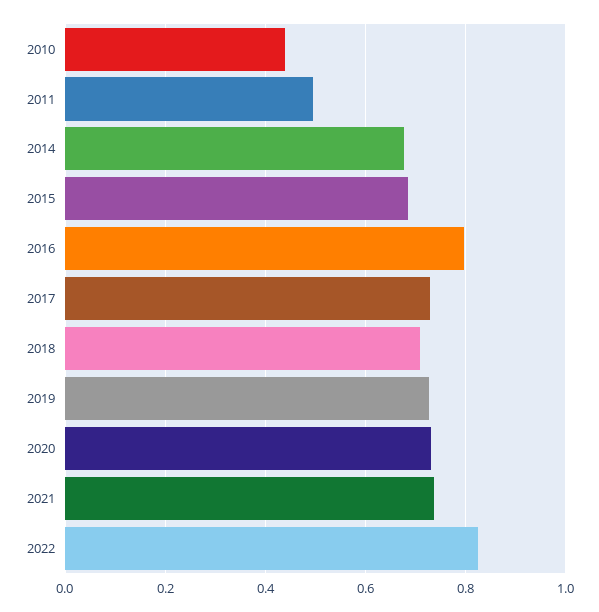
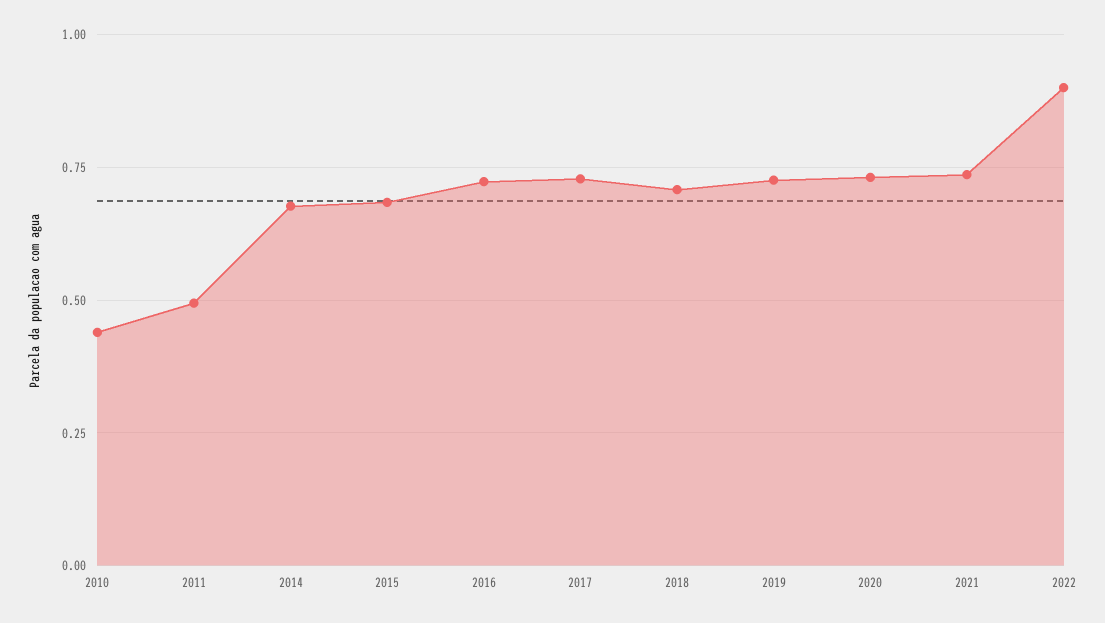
  {
    "2010": 0.44,
    "2011": 0.5,
    "2014": 0.68,
    "2015": 0.68,
-   "2016": 0.8,
+   "2016": 0.725,
    "2017": 0.72,
    "2018": 0.7,
    "2019": 0.72,
    "2020": 0.74,
    "2021": 0.74,
-   "2022": 0.82
+   "2022": 0.9
  }

